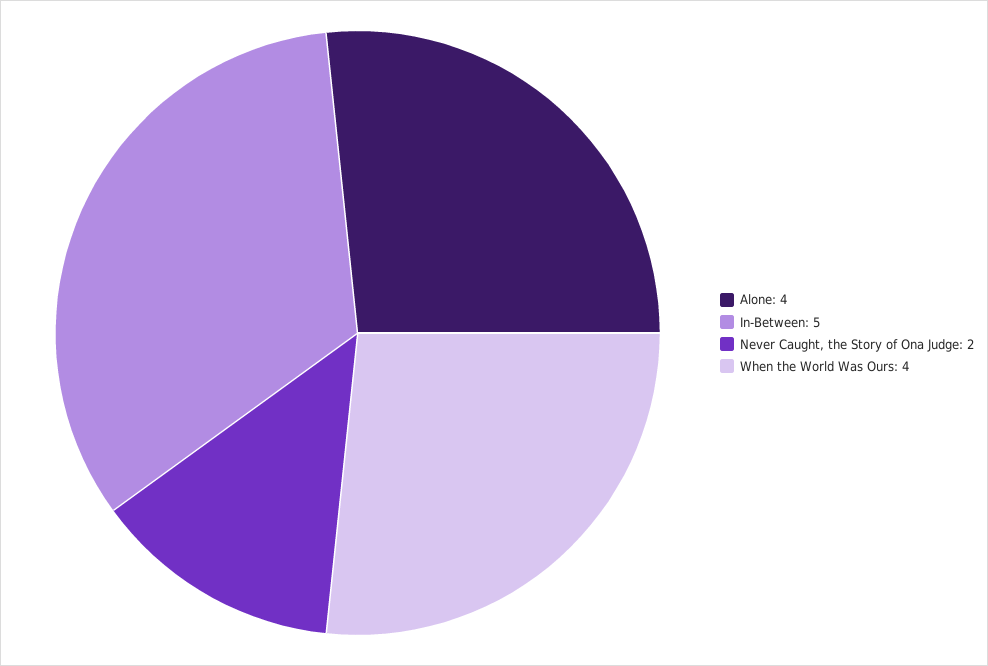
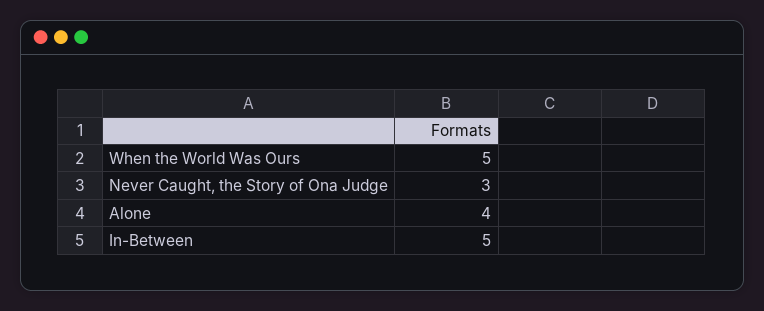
  {
    "Alone": 4,
    "In-Between": 5,
-   "Never Caught, the Story of Ona Judge": 2,
+   "Never Caught, the Story of Ona Judge": 3,
-   "When the World Was Ours": 4
+   "When the World Was Ours": 5
  }

